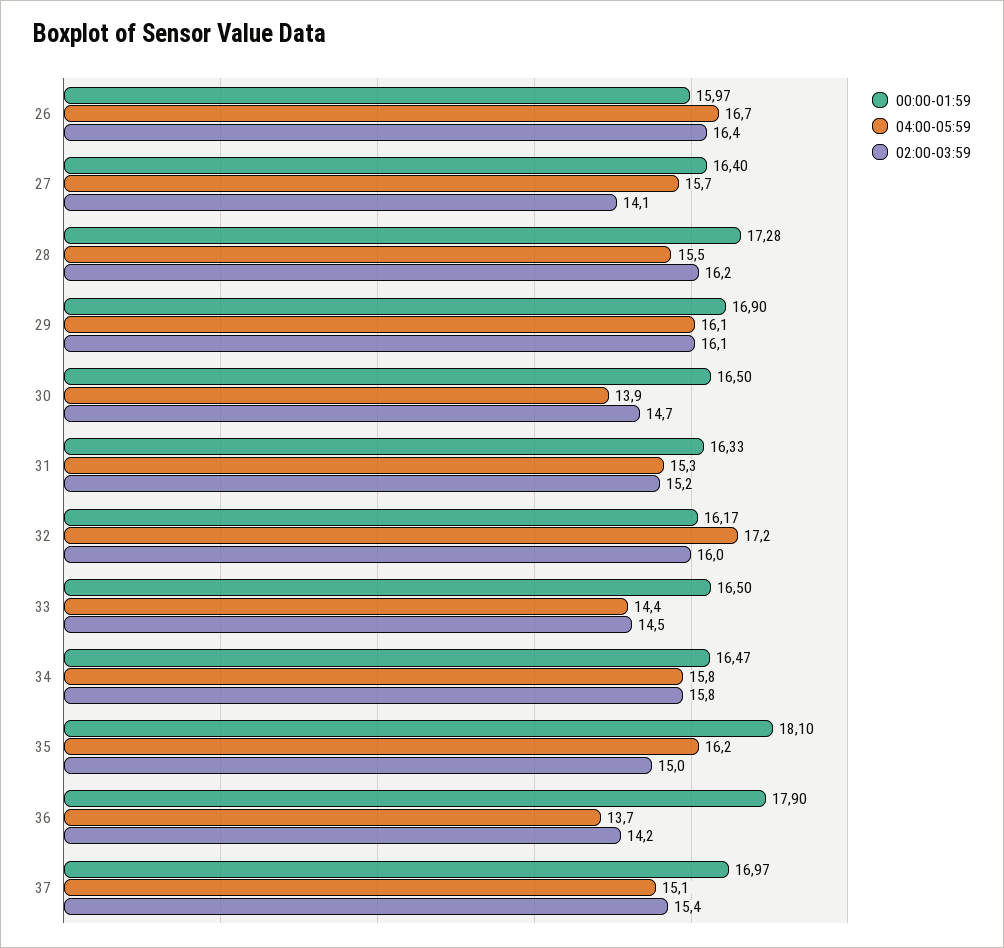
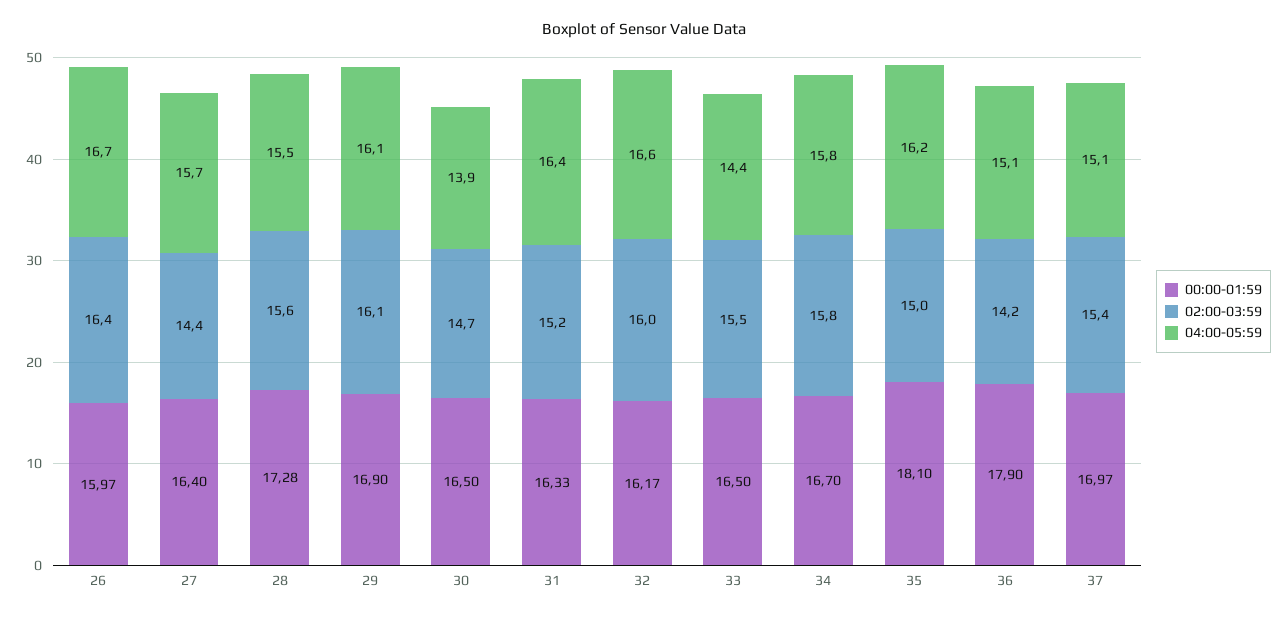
  {
    "00:00-01:59": {
      "26": 15.97,
      "27": 16.4,
      "28": 17.28,
      "29": 16.9,
      "30": 16.5,
      "31": 16.33,
      "32": 16.17,
      "33": 16.5,
-     "34": 16.47,
+     "34": 16.7,
      "35": 18.1,
      "36": 17.9,
      "37": 16.97
    },
    "04:00-05:59": {
      "26": 16.7,
      "27": 15.7,
      "28": 15.5,
      "29": 16.1,
      "30": 13.9,
-     "31": 15.3,
+     "31": 16.4,
-     "32": 17.2,
+     "32": 16.6,
      "33": 14.4,
      "34": 15.8,
      "35": 16.2,
-     "36": 13.7,
+     "36": 15.1,
      "37": 15.1
    },
    "02:00-03:59": {
      "26": 16.4,
-     "27": 14.1,
+     "27": 14.4,
-     "28": 16.2,
+     "28": 15.6,
      "29": 16.1,
      "30": 14.7,
      "31": 15.2,
      "32": 16,
-     "33": 14.5,
+     "33": 15.5,
      "34": 15.8,
      "35": 15,
      "36": 14.2,
      "37": 15.4
    }
  }

